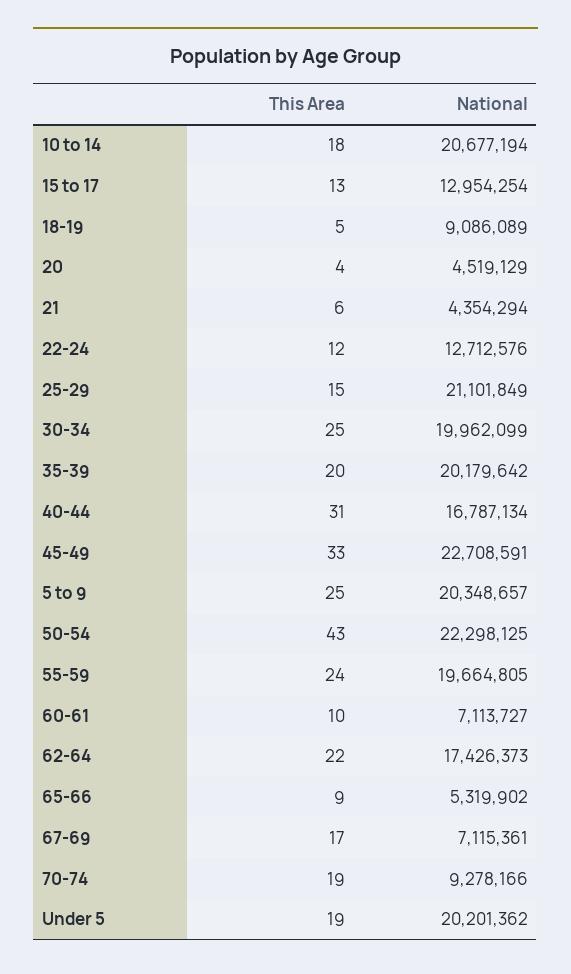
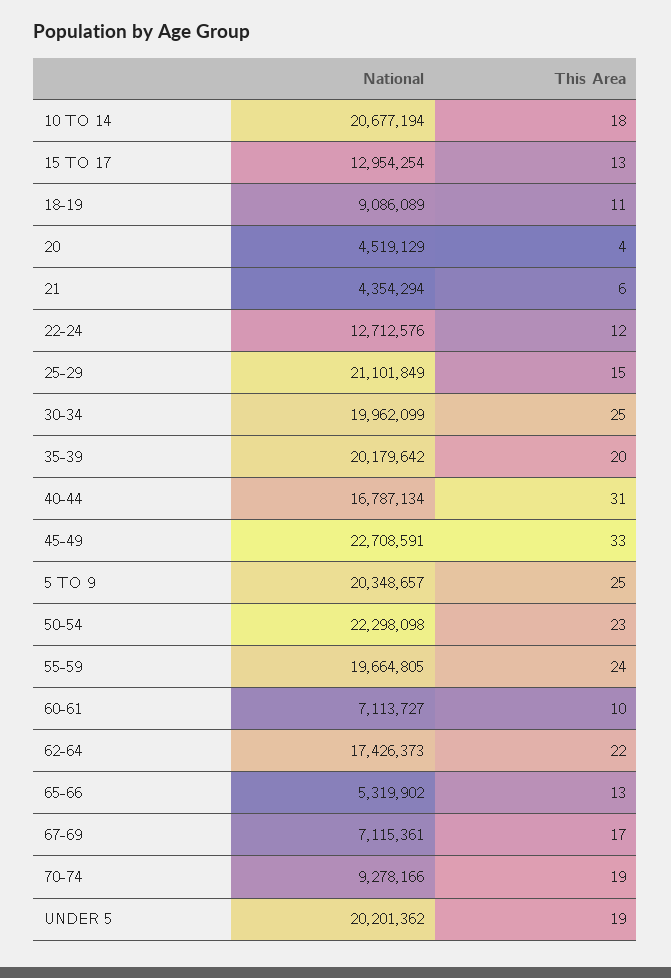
  {
    "This Area": {
      "10 to 14": 18,
      "15 to 17": 13,
-     "18-19": 5,
+     "18-19": 11,
      "20": 4,
      "21": 6,
      "22-24": 12,
      "25-29": 15,
      "30-34": 25,
      "35-39": 20,
      "40-44": 31,
      "45-49": 33,
      "5 to 9": 25,
-     "50-54": 43,
+     "50-54": 23,
      "55-59": 24,
      "60-61": 10,
      "62-64": 22,
-     "65-66": 9,
+     "65-66": 13,
      "67-69": 17,
      "70-74": 19,
      "Under 5": 19
    },
    "National": {
      "10 to 14": 20677194,
      "15 to 17": 12954254,
      "18-19": 9086089,
      "20": 4519129,
      "21": 4354294,
      "22-24": 12712576,
      "25-29": 21101849,
      "30-34": 19962099,
      "35-39": 20179642,
      "40-44": 16787134,
      "45-49": 22708591,
      "5 to 9": 20348657,
-     "50-54": 22298125,
+     "50-54": 22298098,
      "55-59": 19664805,
      "60-61": 7113727,
      "62-64": 17426373,
      "65-66": 5319902,
      "67-69": 7115361,
      "70-74": 9278166,
      "Under 5": 20201362
    }
  }

